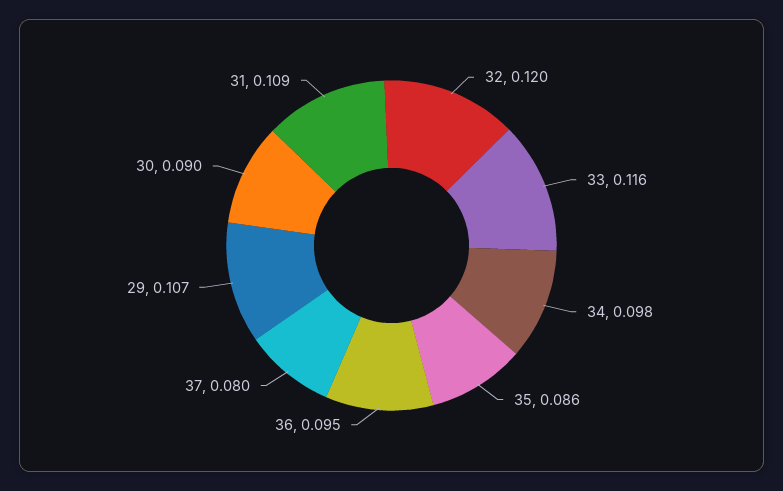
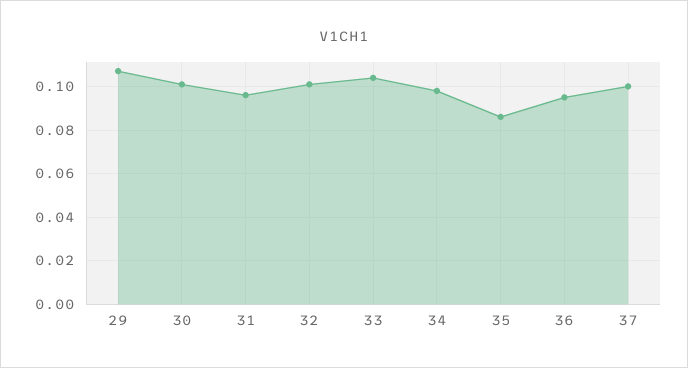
  {
-   "32": 0.12,
+   "32": 0.1,
-   "33": 0.116,
+   "33": 0.105,
    "34": 0.098,
    "35": 0.086,
    "36": 0.095,
-   "37": 0.08,
+   "37": 0.1,
    "29": 0.107,
-   "30": 0.09,
+   "30": 0.1,
-   "31": 0.109
+   "31": 0.095
  }

